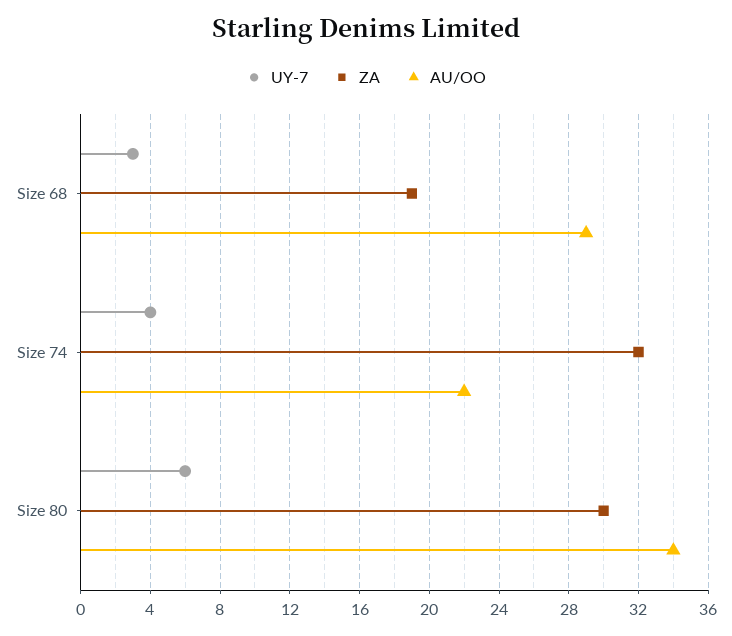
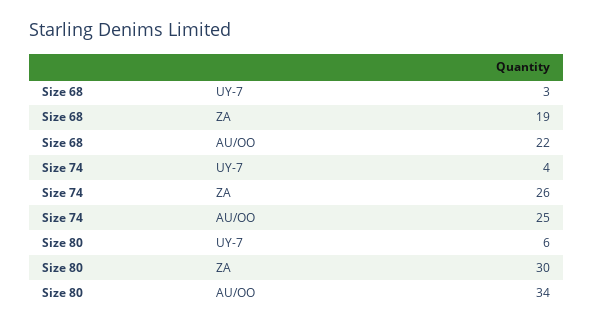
  {
    "UY-7": {
      "Size 68": 3,
      "Size 74": 4,
      "Size 80": 6
    },
    "ZA": {
      "Size 68": 19,
-     "Size 74": 32,
+     "Size 74": 26,
      "Size 80": 30
    },
    "AU/OO": {
-     "Size 68": 29,
+     "Size 68": 22,
-     "Size 74": 22,
+     "Size 74": 25,
      "Size 80": 34
    }
  }

